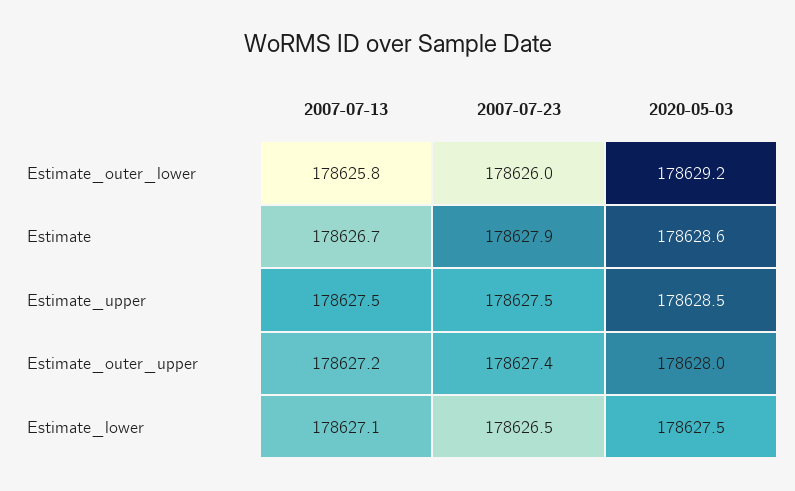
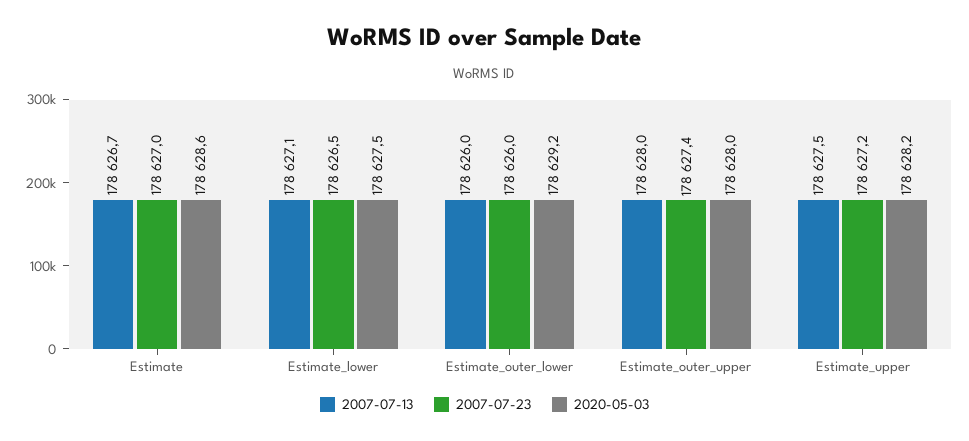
  {
    "2007-07-13": {
-     "Estimate_outer_lower": 178625.8,
+     "Estimate_outer_lower": 178626,
      "Estimate": 178626.7,
      "Estimate_upper": 178627.5,
-     "Estimate_outer_upper": 178627.2,
+     "Estimate_outer_upper": 178628,
      "Estimate_lower": 178627.1
    },
    "2007-07-23": {
      "Estimate_outer_lower": 178626,
-     "Estimate": 178627.9,
+     "Estimate": 178627,
-     "Estimate_upper": 178627.5,
+     "Estimate_upper": 178627.2,
      "Estimate_outer_upper": 178627.4,
      "Estimate_lower": 178626.5
    },
    "2020-05-03": {
      "Estimate_outer_lower": 178629.2,
      "Estimate": 178628.6,
-     "Estimate_upper": 178628.5,
+     "Estimate_upper": 178628.2,
      "Estimate_outer_upper": 178628,
      "Estimate_lower": 178627.5
    }
  }

